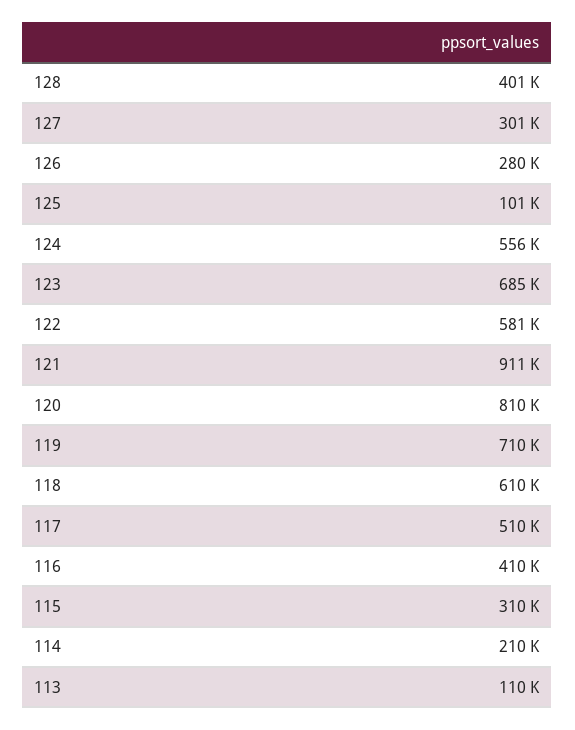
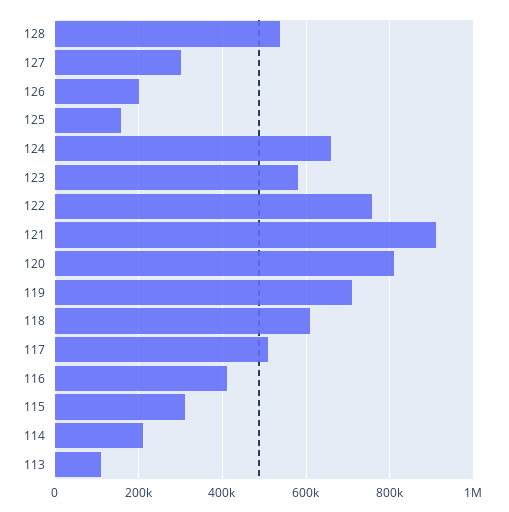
  {
-   "128": 401000,
+   "128": 540000,
    "127": 301000,
-   "126": 280000,
+   "126": 200000,
-   "125": 101000,
+   "125": 160000,
-   "124": 556000,
+   "124": 660000,
-   "123": 685000,
+   "123": 580000,
-   "122": 581000,
+   "122": 760000,
    "121": 911000,
    "120": 810000,
    "119": 710000,
    "118": 610000,
    "117": 510000,
    "116": 410000,
    "115": 310000,
    "114": 210000,
    "113": 110000
  }

